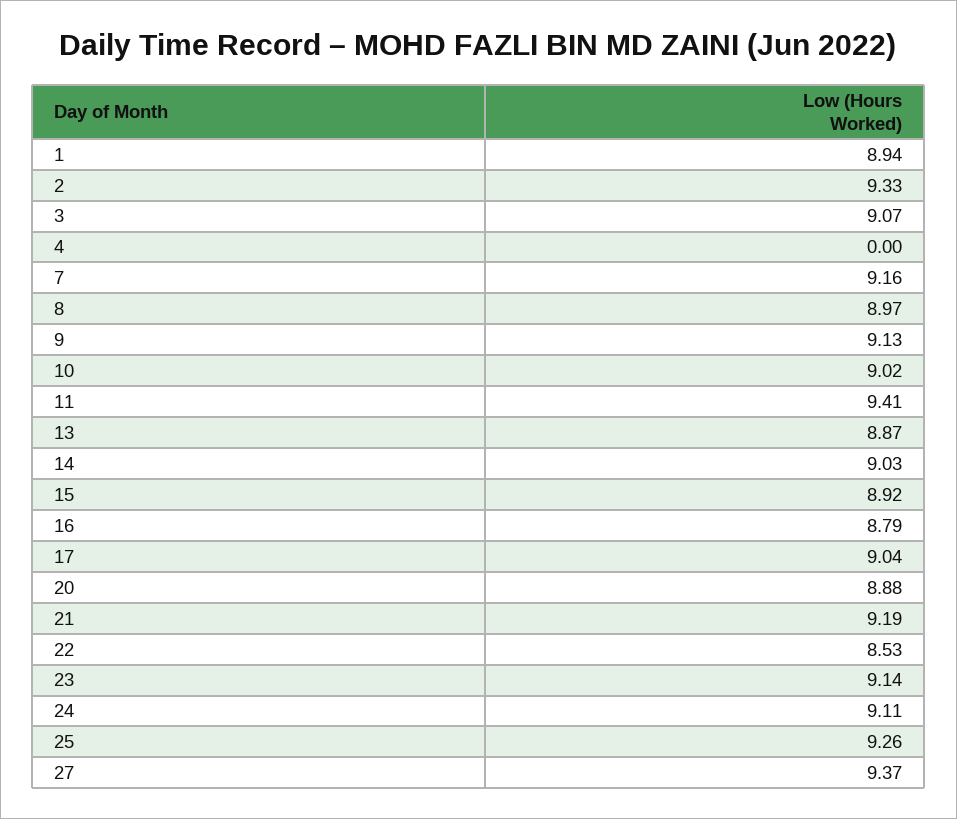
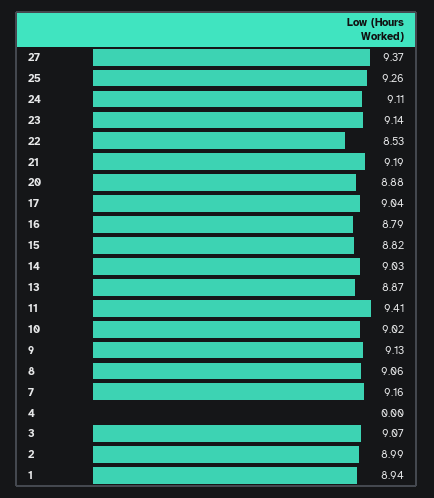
  {
    "1": 8.94,
-   "2": 9.33,
+   "2": 8.99,
    "3": 9.07,
    "4": 0,
    "7": 9.16,
-   "8": 8.97,
+   "8": 9.06,
    "9": 9.13,
    "10": 9.02,
    "11": 9.41,
    "13": 8.87,
    "14": 9.03,
-   "15": 8.92,
+   "15": 8.82,
    "16": 8.79,
    "17": 9.04,
    "20": 8.88,
    "21": 9.19,
    "22": 8.53,
    "23": 9.14,
    "24": 9.11,
    "25": 9.26,
    "27": 9.37
  }

